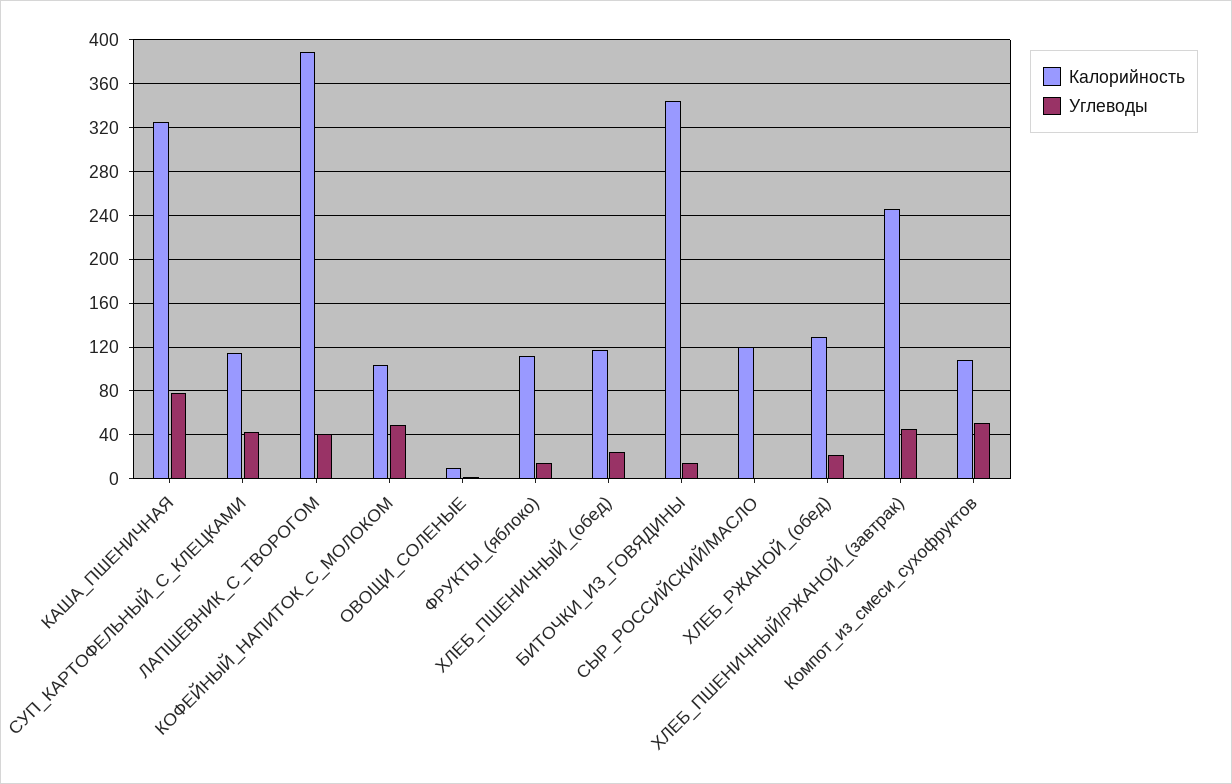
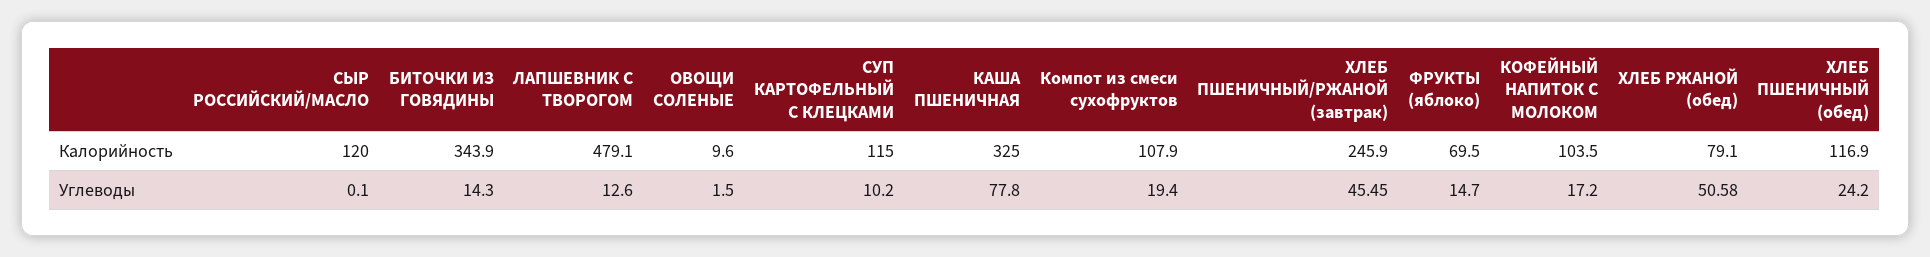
  {
    "Калорийность": {
      "КАША_ПШЕНИЧНАЯ": 325,
      "СУП_КАРТОФЕЛЬНЫЙ_С_КЛЕЦКАМИ": 115,
-     "ЛАПШЕВНИК_С_ТВОРОГОМ": 390,
+     "ЛАПШЕВНИК_С_ТВОРОГОМ": 479.1,
      "КОФЕЙНЫЙ_НАПИТОК_С_МОЛОКОМ": 103.5,
      "ОВОЩИ_СОЛЕНЫЕ": 9.6,
-     "ФРУКТЫ_(яблоко)": 110,
+     "ФРУКТЫ_(яблоко)": 69.5,
      "ХЛЕБ_ПШЕНИЧНЫЙ_(обед)": 116.9,
      "БИТОЧКИ_ИЗ_ГОВЯДИНЫ": 343.9,
      "СЫР_РОССИЙСКИЙ/МАСЛО": 120,
-     "ХЛЕБ_РЖАНОЙ_(обед)": 130,
+     "ХЛЕБ_РЖАНОЙ_(обед)": 79.1,
      "ХЛЕБ_ПШЕНИЧНЫЙ/РЖАНОЙ_(завтрак)": 245.9,
      "Компот_из_смеси_сухофруктов": 107.9
    },
    "Углеводы": {
      "КАША_ПШЕНИЧНАЯ": 77.8,
-     "СУП_КАРТОФЕЛЬНЫЙ_С_КЛЕЦКАМИ": 40,
+     "СУП_КАРТОФЕЛЬНЫЙ_С_КЛЕЦКАМИ": 10.2,
-     "ЛАПШЕВНИК_С_ТВОРОГОМ": 40,
+     "ЛАПШЕВНИК_С_ТВОРОГОМ": 12.6,
-     "КОФЕЙНЫЙ_НАПИТОК_С_МОЛОКОМ": 50,
+     "КОФЕЙНЫЙ_НАПИТОК_С_МОЛОКОМ": 17.2,
      "ОВОЩИ_СОЛЕНЫЕ": 1.5,
      "ФРУКТЫ_(яблоко)": 14.7,
      "ХЛЕБ_ПШЕНИЧНЫЙ_(обед)": 24.2,
      "БИТОЧКИ_ИЗ_ГОВЯДИНЫ": 14.3,
      "СЫР_РОССИЙСКИЙ/МАСЛО": 0.1,
-     "ХЛЕБ_РЖАНОЙ_(обед)": 20,
+     "ХЛЕБ_РЖАНОЙ_(обед)": 50.58,
      "ХЛЕБ_ПШЕНИЧНЫЙ/РЖАНОЙ_(завтрак)": 45.45,
-     "Компот_из_смеси_сухофруктов": 50
+     "Компот_из_смеси_сухофруктов": 19.4
    }
  }

